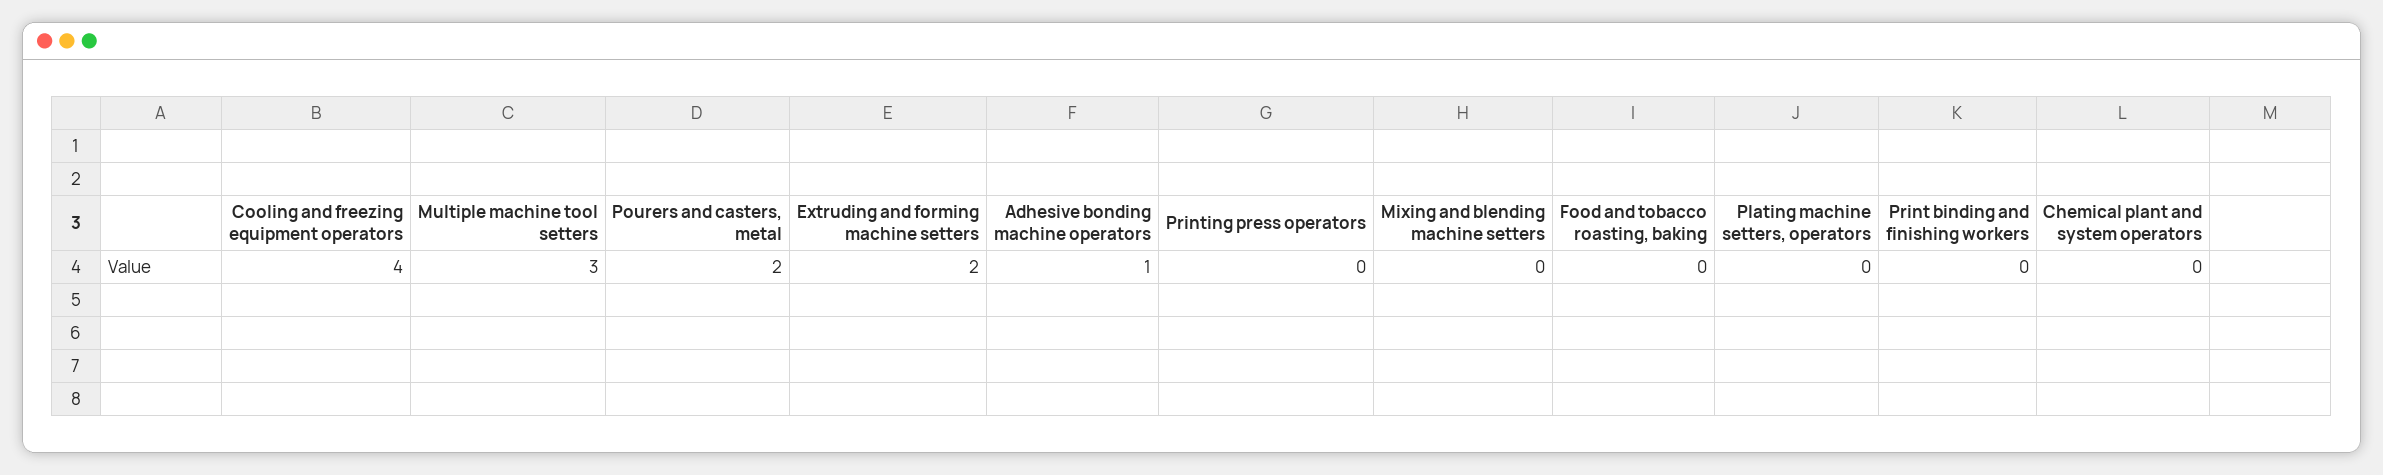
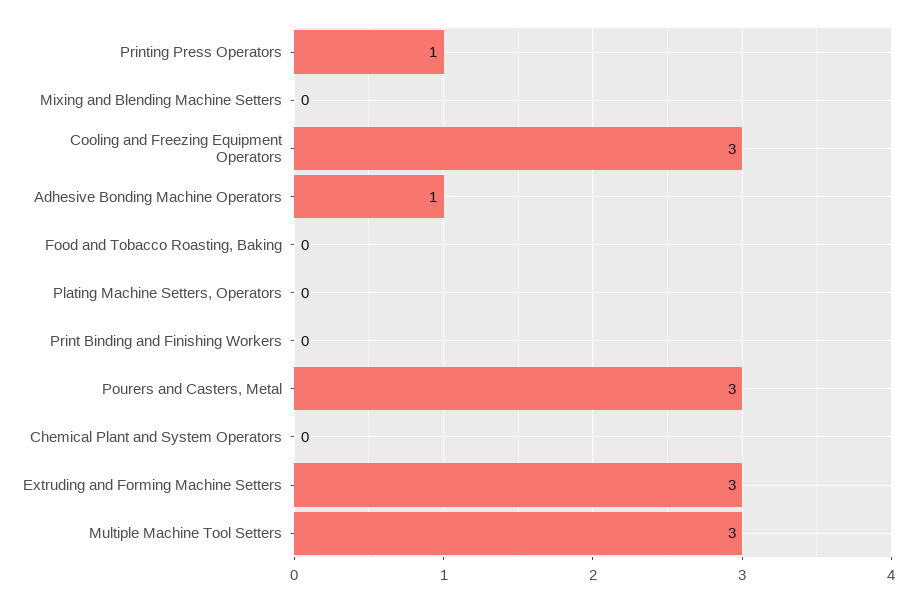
  {
-   "Cooling and freezing equipment operators": 4,
+   "Cooling and freezing equipment operators": 3,
    "Multiple machine tool setters": 3,
-   "Pourers and casters, metal": 2,
+   "Pourers and casters, metal": 3,
-   "Extruding and forming machine setters": 2,
+   "Extruding and forming machine setters": 3,
    "Adhesive bonding machine operators": 1,
-   "Printing press operators": 0,
+   "Printing press operators": 1,
    "Mixing and blending machine setters": 0,
    "Food and tobacco roasting, baking": 0,
    "Plating machine setters, operators": 0,
    "Print binding and finishing workers": 0,
    "Chemical plant and system operators": 0
  }

